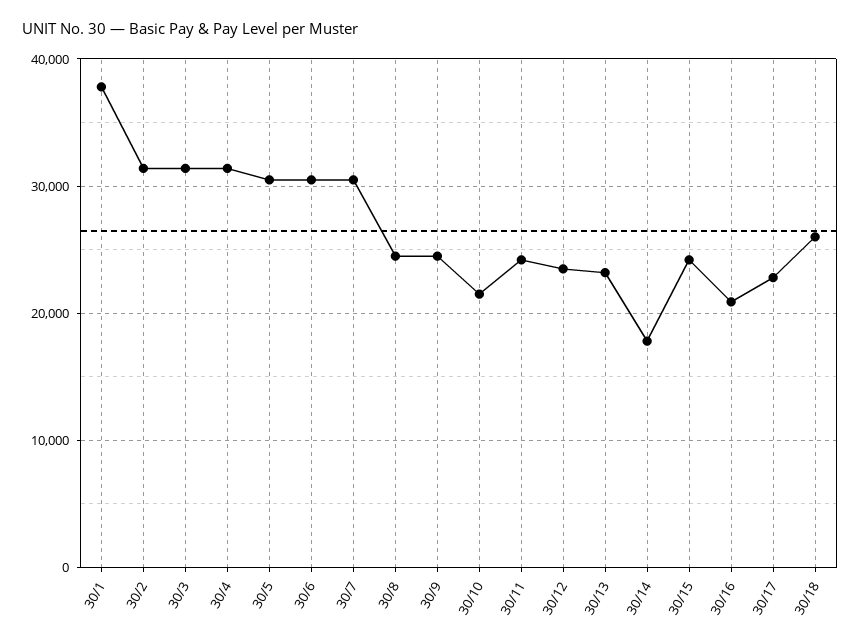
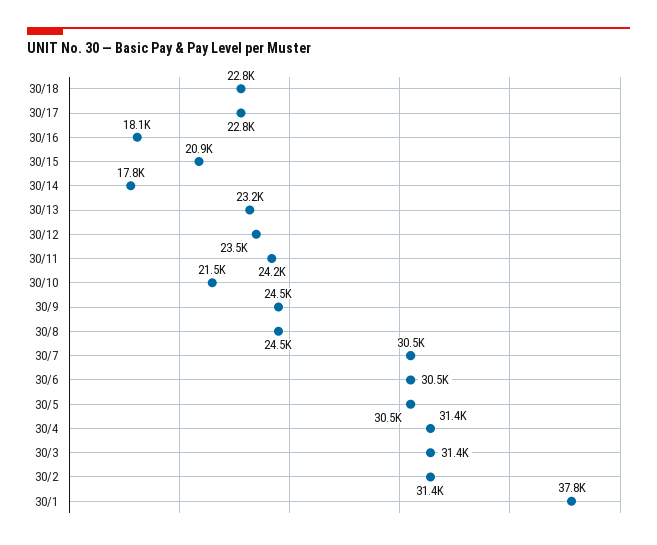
  {
    "30/1": 37800,
    "30/2": 31400,
    "30/3": 31400,
    "30/4": 31400,
    "30/5": 30500,
    "30/6": 30500,
    "30/7": 30500,
    "30/8": 24500,
    "30/9": 24500,
    "30/10": 21500,
    "30/11": 24200,
    "30/12": 23500,
    "30/13": 23200,
    "30/14": 17800,
-   "30/15": 24000,
+   "30/15": 20900,
-   "30/16": 21000,
+   "30/16": 18100,
    "30/17": 22800,
-   "30/18": 26000
+   "30/18": 22800
  }

